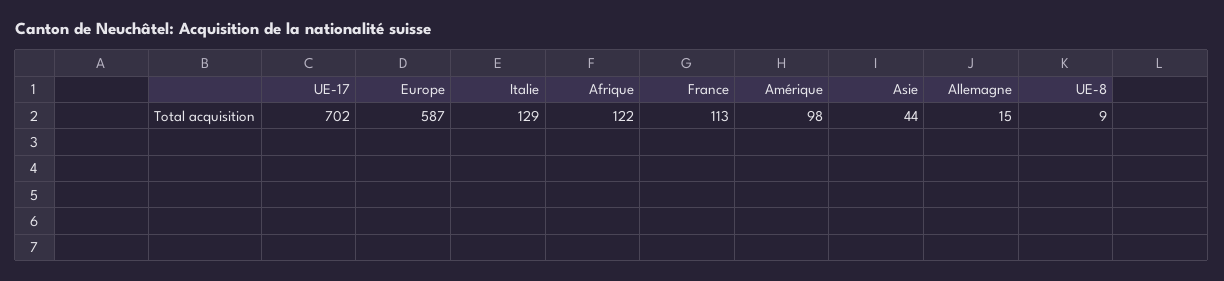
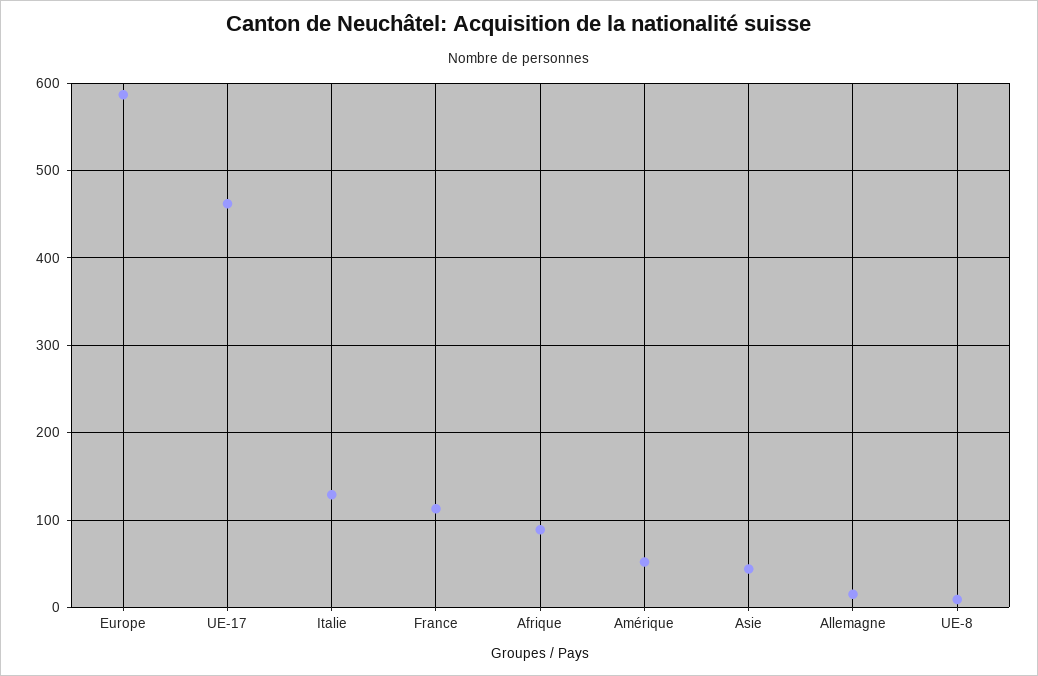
  {
-   "UE-17": 702,
+   "UE-17": 460,
    "Europe": 587,
    "Italie": 129,
-   "Afrique": 122,
+   "Afrique": 90,
    "France": 113,
-   "Amérique": 98,
+   "Amérique": 50,
    "Asie": 44,
    "Allemagne": 15,
    "UE-8": 9
  }

